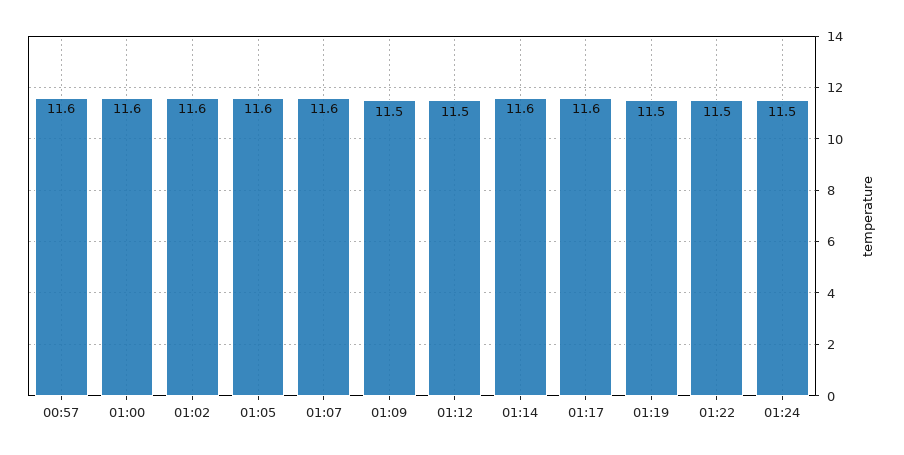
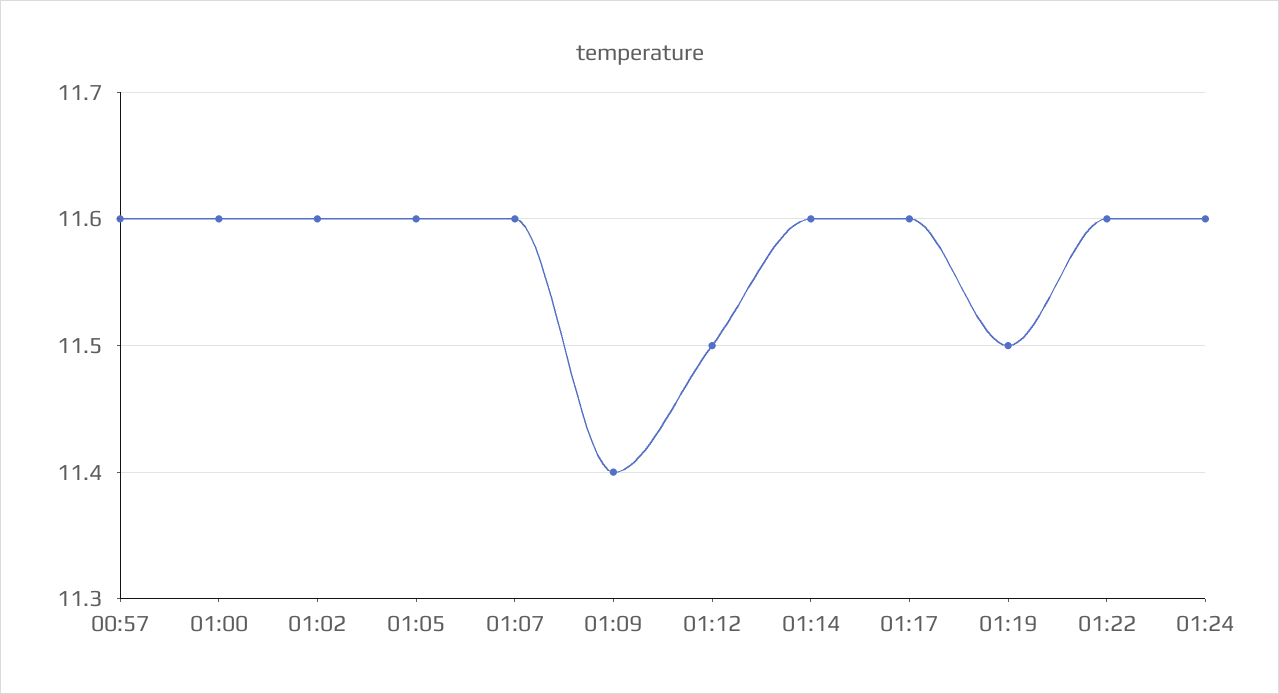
  {
    "00:57": 11.6,
    "01:00": 11.6,
    "01:02": 11.6,
    "01:05": 11.6,
    "01:07": 11.6,
-   "01:09": 11.5,
+   "01:09": 11.4,
    "01:12": 11.5,
    "01:14": 11.6,
    "01:17": 11.6,
    "01:19": 11.5,
-   "01:22": 11.5,
+   "01:22": 11.6,
-   "01:24": 11.5
+   "01:24": 11.6
  }

